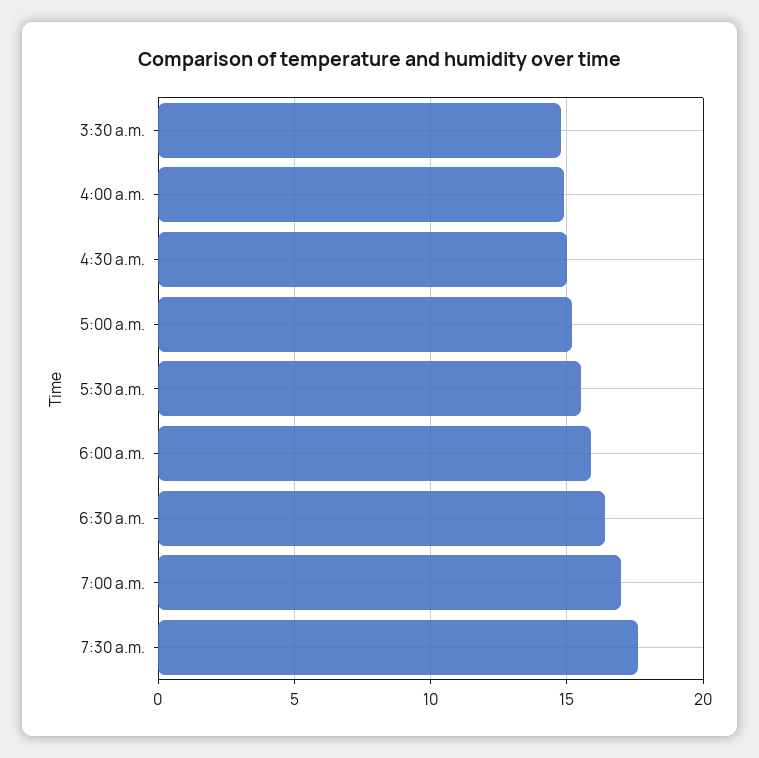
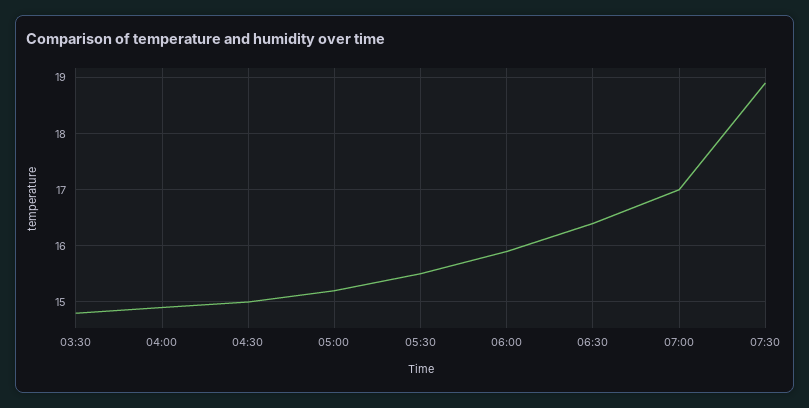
  {
    "3:30 a.m.": 15,
    "4:00 a.m.": 15,
    "4:30 a.m.": 15,
    "5:00 a.m.": 15,
    "5:30 a.m.": 15.5,
    "6:00 a.m.": 16,
    "6:30 a.m.": 16.5,
    "7:00 a.m.": 17,
-   "7:30 a.m.": 17.5
+   "7:30 a.m.": 19
  }

